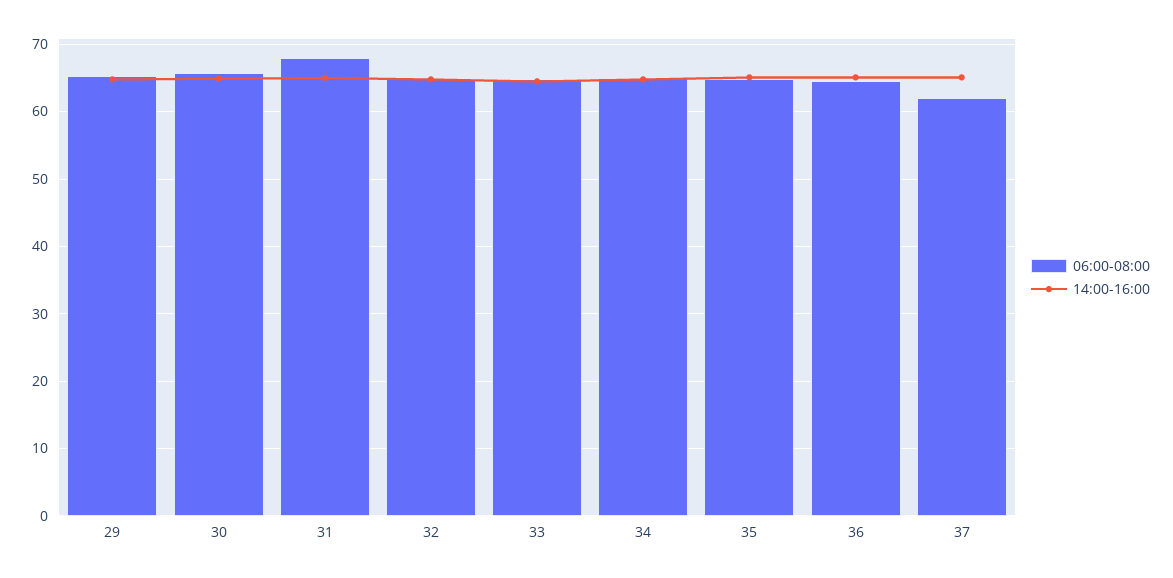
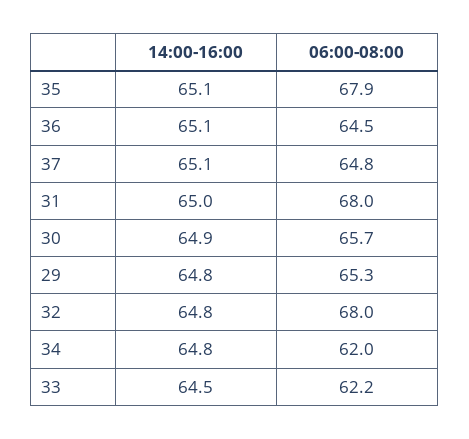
  {
    "06:00-08:00": {
      "29": 65.3,
      "30": 65.7,
      "31": 68,
-     "32": 65,
+     "32": 68,
-     "33": 65,
+     "33": 62.2,
-     "34": 65,
+     "34": 62,
-     "35": 65,
+     "35": 67.9,
      "36": 64.5,
-     "37": 62
+     "37": 64.8
    },
    "14:00-16:00": {
      "29": 64.8,
      "30": 64.9,
      "31": 65,
      "32": 64.8,
      "33": 64.5,
      "34": 64.8,
      "35": 65.1,
      "36": 65.1,
      "37": 65.1
    }
  }

